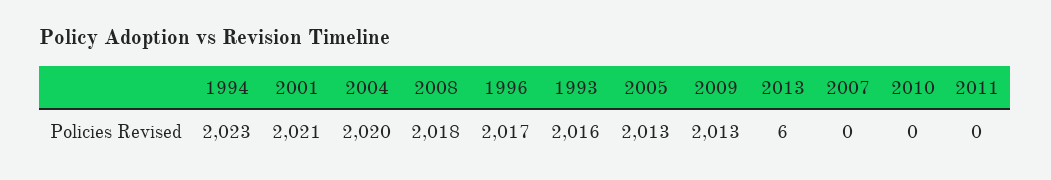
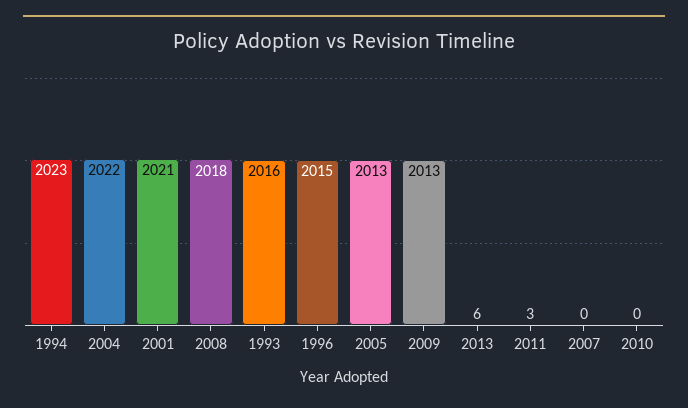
  {
    "1994": 2023,
    "2001": 2021,
-   "2004": 2020,
+   "2004": 2022,
    "2008": 2018,
-   "1996": 2017,
+   "1996": 2015,
    "1993": 2016,
    "2005": 2013,
    "2009": 2013,
    "2013": 6,
    "2007": 0,
    "2010": 0,
-   "2011": 0
+   "2011": 3
  }

